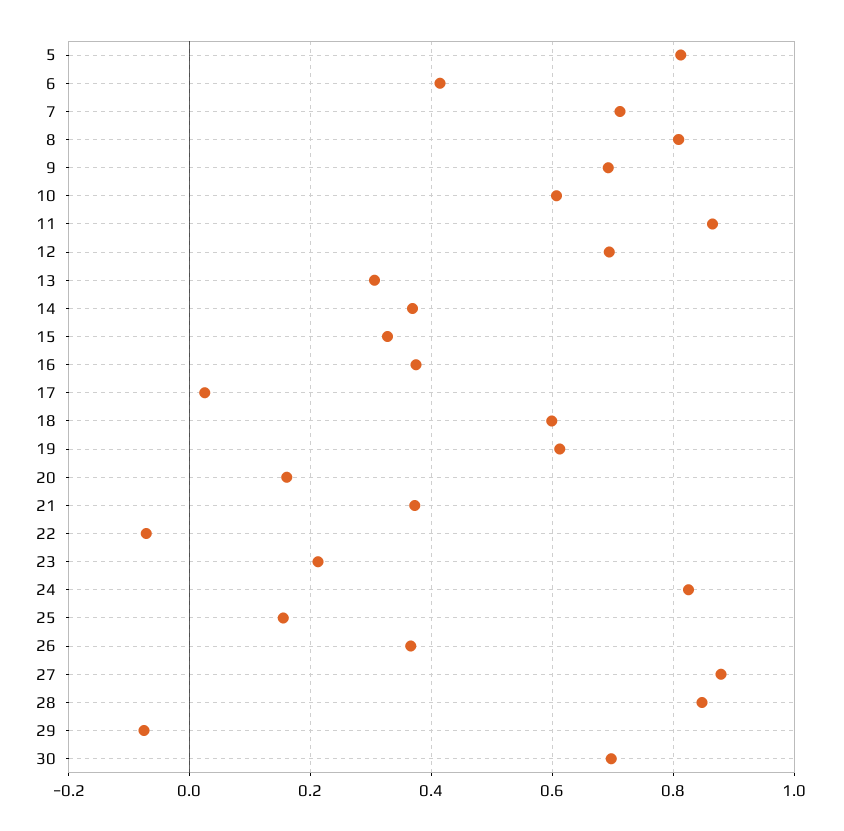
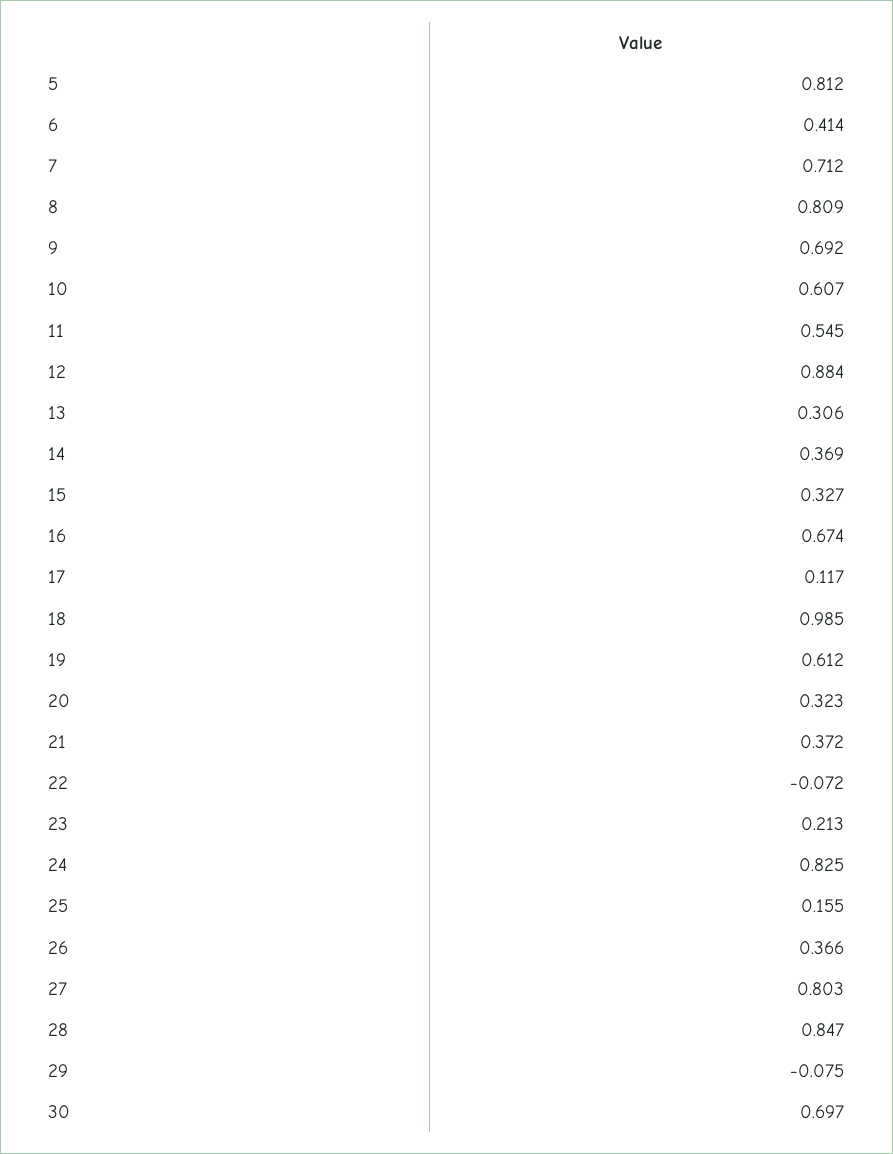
  {
    "5": 0.812,
    "6": 0.414,
    "7": 0.712,
    "8": 0.809,
    "9": 0.692,
    "10": 0.607,
-   "11": 0.86,
+   "11": 0.545,
-   "12": 0.7,
+   "12": 0.884,
    "13": 0.306,
    "14": 0.369,
    "15": 0.327,
-   "16": 0.38,
+   "16": 0.674,
-   "17": 0.02,
+   "17": 0.117,
-   "18": 0.6,
+   "18": 0.985,
    "19": 0.612,
-   "20": 0.16,
+   "20": 0.323,
    "21": 0.372,
    "22": -0.072,
    "23": 0.213,
    "24": 0.825,
    "25": 0.155,
    "26": 0.366,
-   "27": 0.88,
+   "27": 0.803,
    "28": 0.847,
    "29": -0.075,
    "30": 0.697
  }

